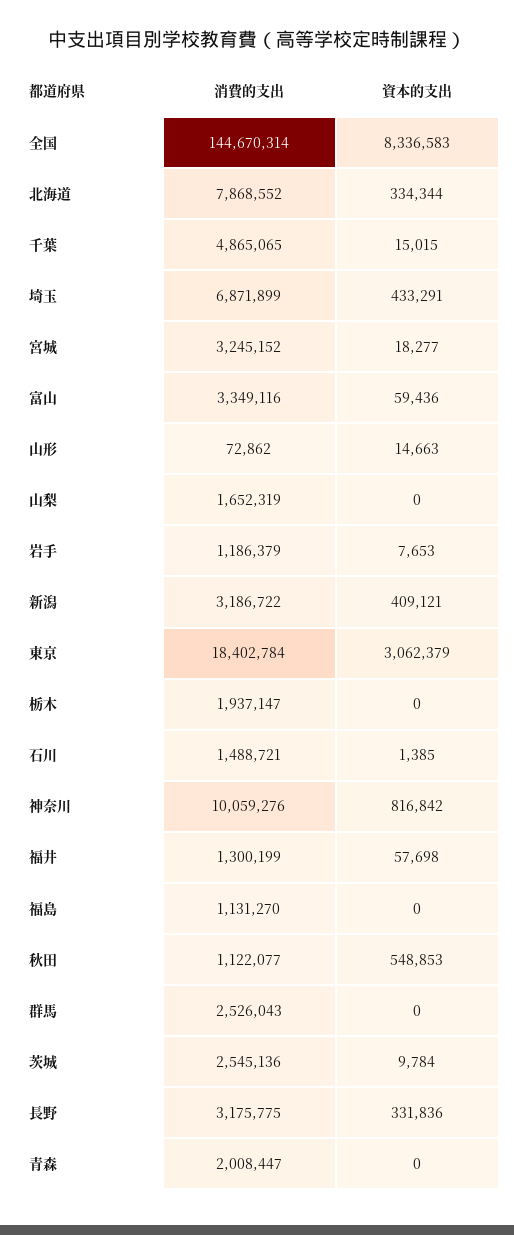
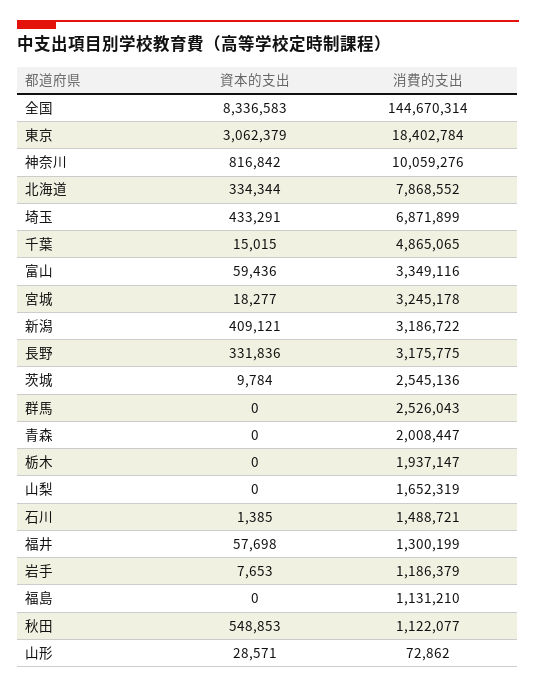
  {
    "消費的支出": {
      "全国": 144670314,
      "北海道": 7868552,
      "千葉": 4865065,
      "埼玉": 6871899,
-     "宮城": 3245152,
+     "宮城": 3245178,
      "富山": 3349116,
      "山形": 72862,
      "山梨": 1652319,
      "岩手": 1186379,
      "新潟": 3186722,
      "東京": 18402784,
      "栃木": 1937147,
      "石川": 1488721,
      "神奈川": 10059276,
      "福井": 1300199,
-     "福島": 1131270,
+     "福島": 1131210,
      "秋田": 1122077,
      "群馬": 2526043,
      "茨城": 2545136,
      "長野": 3175775,
      "青森": 2008447
    },
    "資本的支出": {
      "全国": 8336583,
      "北海道": 334344,
      "千葉": 15015,
      "埼玉": 433291,
      "宮城": 18277,
      "富山": 59436,
-     "山形": 14663,
+     "山形": 28571,
      "山梨": 0,
      "岩手": 7653,
      "新潟": 409121,
      "東京": 3062379,
      "栃木": 0,
      "石川": 1385,
      "神奈川": 816842,
      "福井": 57698,
      "福島": 0,
      "秋田": 548853,
      "群馬": 0,
      "茨城": 9784,
      "長野": 331836,
      "青森": 0
    }
  }

